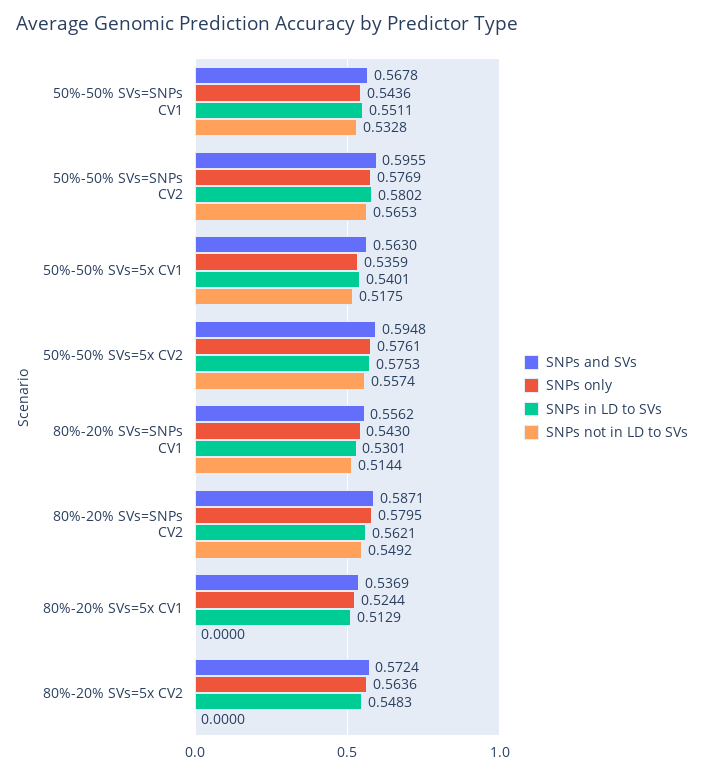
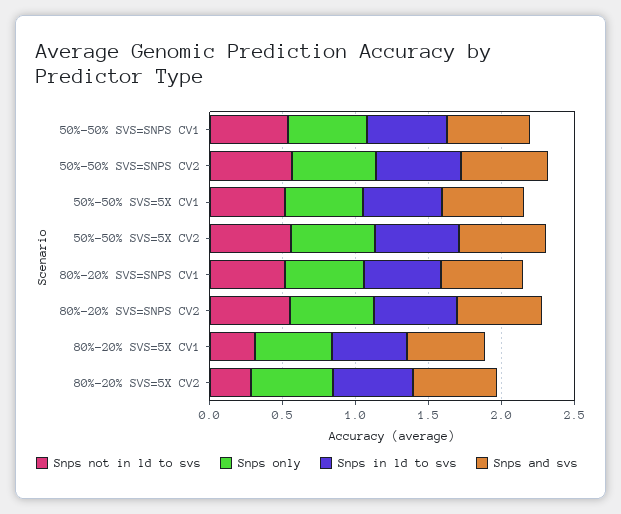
  {
    "SNPs and SVs": {
      "50%-50% SVs=SNPs CV1": 0.5678,
      "50%-50% SVs=SNPs CV2": 0.5955,
      "50%-50% SVs=5x CV1": 0.563,
      "50%-50% SVs=5x CV2": 0.5948,
      "80%-20% SVs=SNPs CV1": 0.5562,
      "80%-20% SVs=SNPs CV2": 0.5871,
      "80%-20% SVs=5x CV1": 0.5369,
      "80%-20% SVs=5x CV2": 0.5724
    },
    "SNPs only": {
      "50%-50% SVs=SNPs CV1": 0.5436,
      "50%-50% SVs=SNPs CV2": 0.5769,
      "50%-50% SVs=5x CV1": 0.5359,
      "50%-50% SVs=5x CV2": 0.5761,
      "80%-20% SVs=SNPs CV1": 0.543,
      "80%-20% SVs=SNPs CV2": 0.5795,
      "80%-20% SVs=5x CV1": 0.5244,
      "80%-20% SVs=5x CV2": 0.5636
    },
    "SNPs in LD to SVs": {
      "50%-50% SVs=SNPs CV1": 0.5511,
      "50%-50% SVs=SNPs CV2": 0.5802,
      "50%-50% SVs=5x CV1": 0.5401,
      "50%-50% SVs=5x CV2": 0.5753,
      "80%-20% SVs=SNPs CV1": 0.5301,
      "80%-20% SVs=SNPs CV2": 0.5621,
      "80%-20% SVs=5x CV1": 0.5129,
      "80%-20% SVs=5x CV2": 0.5483
    },
    "SNPs not in LD to SVs": {
      "50%-50% SVs=SNPs CV1": 0.5328,
      "50%-50% SVs=SNPs CV2": 0.5653,
      "50%-50% SVs=5x CV1": 0.5175,
      "50%-50% SVs=5x CV2": 0.5574,
      "80%-20% SVs=SNPs CV1": 0.5144,
      "80%-20% SVs=SNPs CV2": 0.5492,
-     "80%-20% SVs=5x CV1": 0,
+     "80%-20% SVs=5x CV1": 0.3,
-     "80%-20% SVs=5x CV2": 0
+     "80%-20% SVs=5x CV2": 0.3
    }
  }

